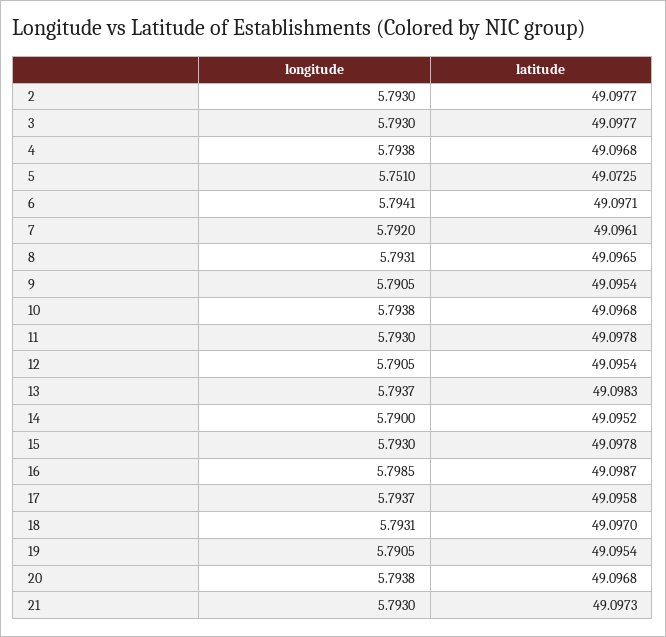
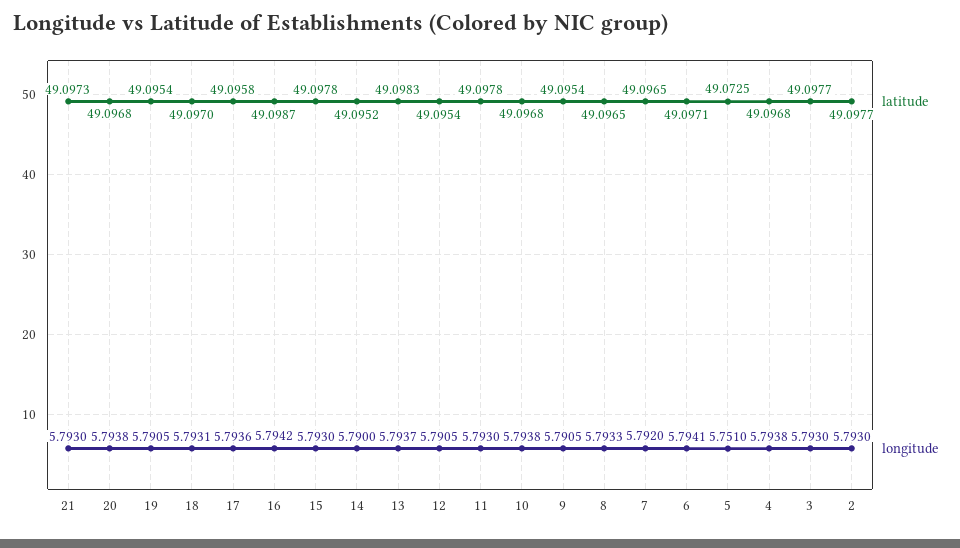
  {
    "longitude": {
      "2": 5.793,
      "3": 5.793,
      "4": 5.7938,
      "5": 5.751,
      "6": 5.7941,
      "7": 5.792,
-     "8": 5.7931,
+     "8": 5.7933,
      "9": 5.7905,
      "10": 5.7938,
      "11": 5.793,
      "12": 5.7905,
      "13": 5.7937,
      "14": 5.79,
      "15": 5.793,
-     "16": 5.7985,
+     "16": 5.7942,
-     "17": 5.7937,
+     "17": 5.7936,
      "18": 5.7931,
      "19": 5.7905,
      "20": 5.7938,
      "21": 5.793
    },
    "latitude": {
      "2": 49.0977,
      "3": 49.0977,
      "4": 49.0968,
      "5": 49.0725,
      "6": 49.0971,
-     "7": 49.0961,
+     "7": 49.0965,
      "8": 49.0965,
      "9": 49.0954,
      "10": 49.0968,
      "11": 49.0978,
      "12": 49.0954,
      "13": 49.0983,
      "14": 49.0952,
      "15": 49.0978,
      "16": 49.0987,
      "17": 49.0958,
      "18": 49.097,
      "19": 49.0954,
      "20": 49.0968,
      "21": 49.0973
    }
  }

